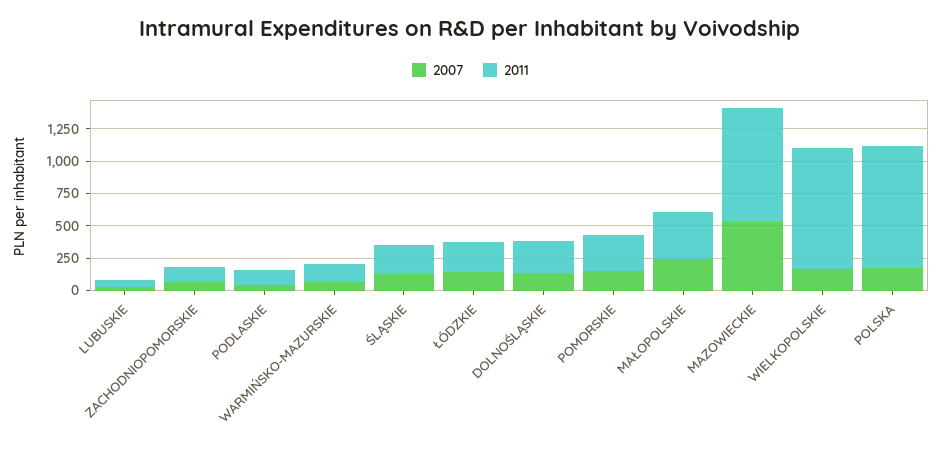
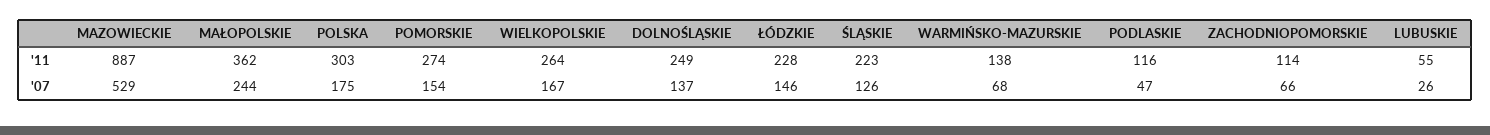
  {
    "2007": {
      "LUBUSKIE": 26,
      "ZACHODNIOPOMORSKIE": 66,
      "PODLASKIE": 47,
      "WARMIŃSKO-MAZURSKIE": 68,
      "ŚLĄSKIE": 126,
      "ŁÓDZKIE": 146,
      "DOLNOŚLĄSKIE": 137,
      "POMORSKIE": 154,
      "MAŁOPOLSKIE": 244,
      "MAZOWIECKIE": 529,
      "WIELKOPOLSKIE": 167,
      "POLSKA": 175
    },
    "2011": {
      "LUBUSKIE": 55,
      "ZACHODNIOPOMORSKIE": 114,
      "PODLASKIE": 116,
      "WARMIŃSKO-MAZURSKIE": 138,
      "ŚLĄSKIE": 223,
      "ŁÓDZKIE": 228,
      "DOLNOŚLĄSKIE": 249,
      "POMORSKIE": 274,
      "MAŁOPOLSKIE": 362,
      "MAZOWIECKIE": 887,
-     "WIELKOPOLSKIE": 1000,
+     "WIELKOPOLSKIE": 264,
-     "POLSKA": 1000
+     "POLSKA": 303
    }
  }

